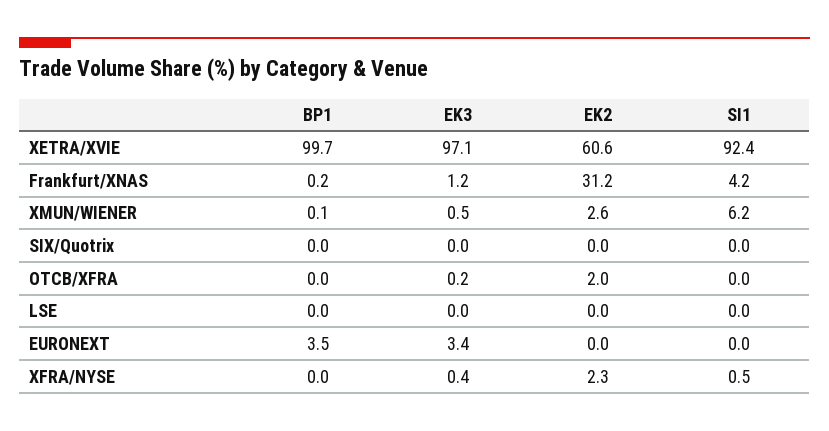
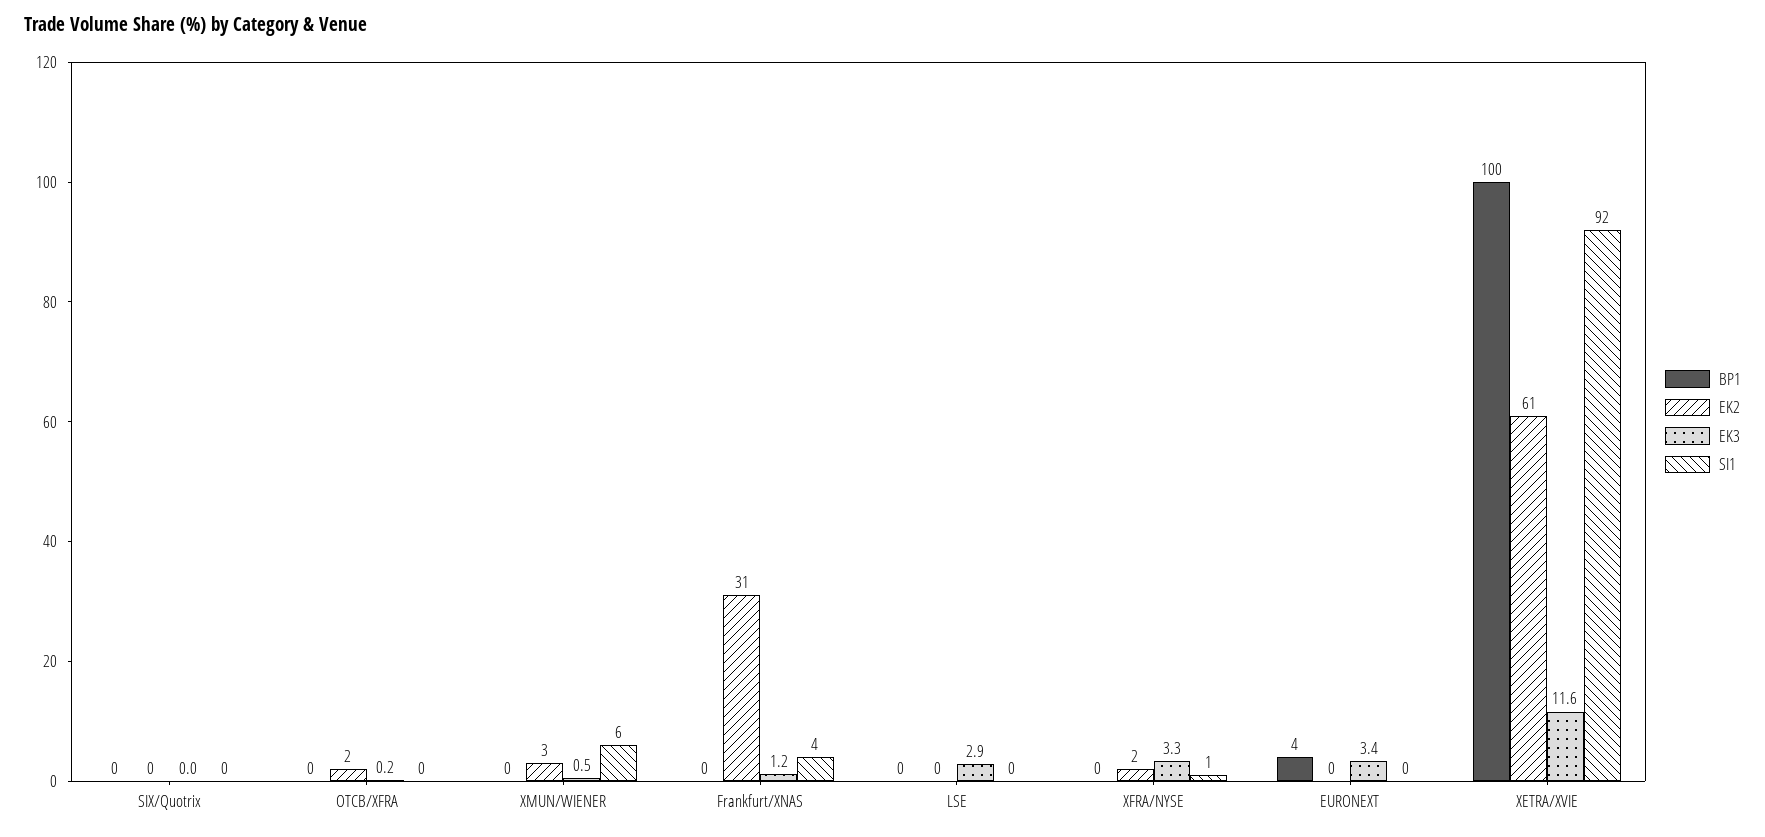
  {
    "BP1": {
      "XETRA/XVIE": 99.7,
      "Frankfurt/XNAS": 0.2,
      "XMUN/WIENER": 0.1,
      "SIX/Quotrix": 0,
      "OTCB/XFRA": 0,
      "LSE": 0,
      "EURONEXT": 3.5,
      "XFRA/NYSE": 0
    },
    "EK3": {
-     "XETRA/XVIE": 97.1,
+     "XETRA/XVIE": 11.6,
      "Frankfurt/XNAS": 1.2,
      "XMUN/WIENER": 0.5,
      "SIX/Quotrix": 0,
      "OTCB/XFRA": 0.2,
-     "LSE": 0,
+     "LSE": 2.9,
      "EURONEXT": 3.4,
-     "XFRA/NYSE": 0.4
+     "XFRA/NYSE": 3.3
    },
    "EK2": {
      "XETRA/XVIE": 60.6,
      "Frankfurt/XNAS": 31.2,
      "XMUN/WIENER": 2.6,
      "SIX/Quotrix": 0,
      "OTCB/XFRA": 2,
      "LSE": 0,
      "EURONEXT": 0,
      "XFRA/NYSE": 2.3
    },
    "SI1": {
      "XETRA/XVIE": 92.4,
      "Frankfurt/XNAS": 4.2,
      "XMUN/WIENER": 6.2,
      "SIX/Quotrix": 0,
      "OTCB/XFRA": 0,
      "LSE": 0,
      "EURONEXT": 0,
      "XFRA/NYSE": 0.5
    }
  }

